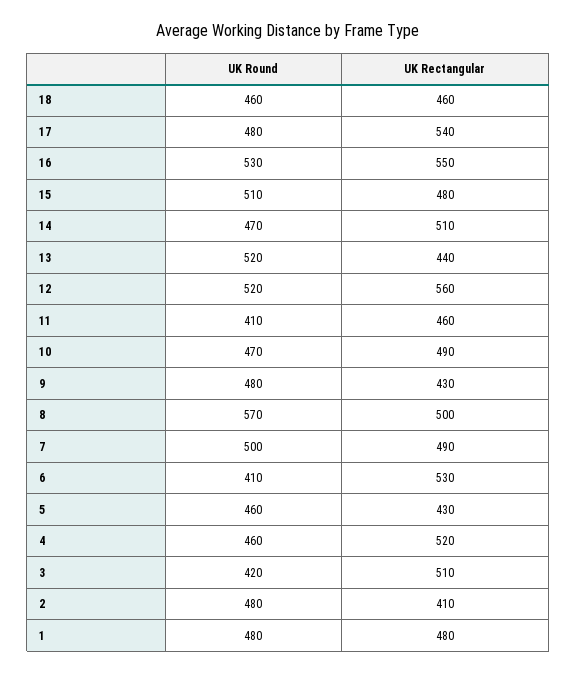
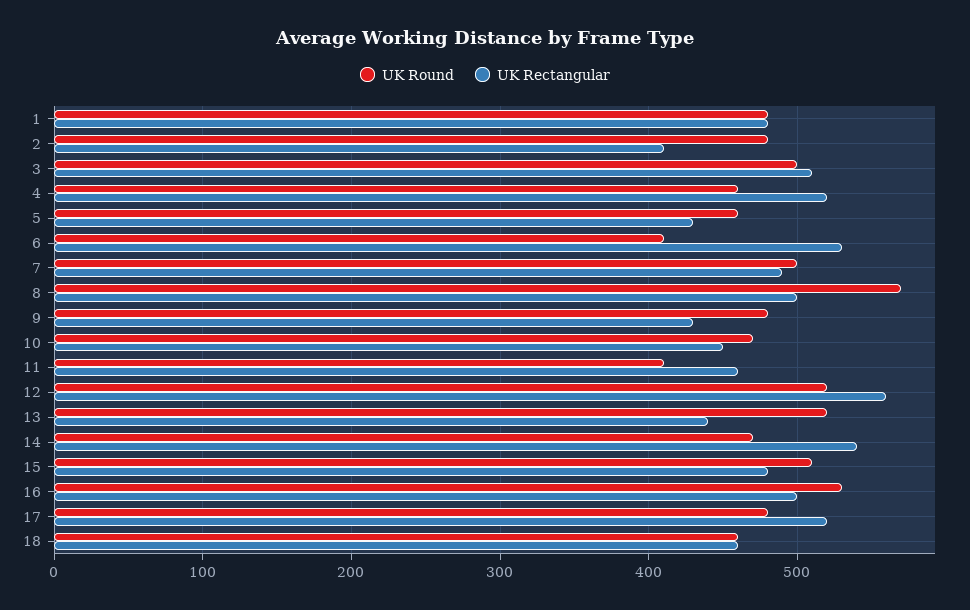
  {
    "UK Round": {
      "18": 460,
      "17": 480,
      "16": 530,
      "15": 510,
      "14": 470,
      "13": 520,
      "12": 520,
      "11": 410,
      "10": 470,
      "9": 480,
      "8": 570,
      "7": 500,
      "6": 410,
      "5": 460,
      "4": 460,
-     "3": 420,
+     "3": 500,
      "2": 480,
      "1": 480
    },
    "UK Rectangular": {
      "18": 460,
-     "17": 540,
+     "17": 520,
-     "16": 550,
+     "16": 500,
      "15": 480,
-     "14": 510,
+     "14": 540,
      "13": 440,
      "12": 560,
      "11": 460,
-     "10": 490,
+     "10": 450,
      "9": 430,
      "8": 500,
      "7": 490,
      "6": 530,
      "5": 430,
      "4": 520,
      "3": 510,
      "2": 410,
      "1": 480
    }
  }

